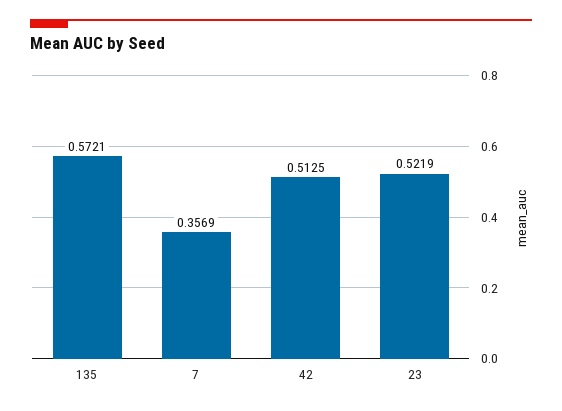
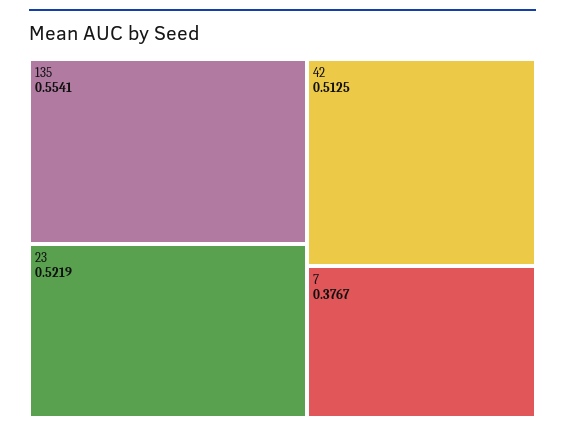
  {
-   "135": 0.5721,
+   "135": 0.5541,
-   "7": 0.3569,
+   "7": 0.3767,
    "42": 0.5125,
    "23": 0.5219
  }

